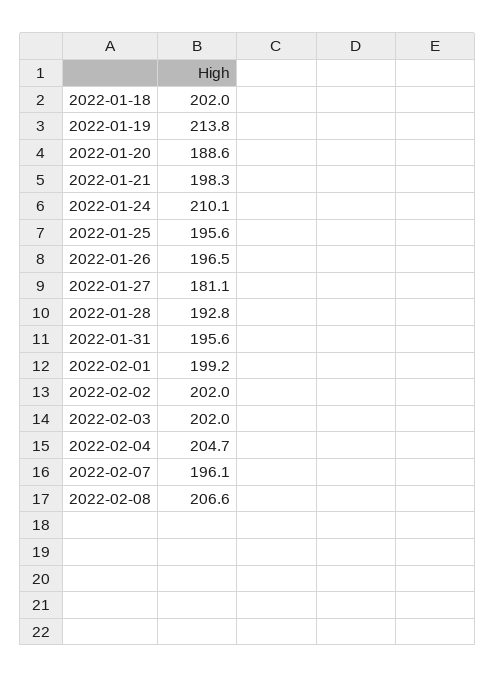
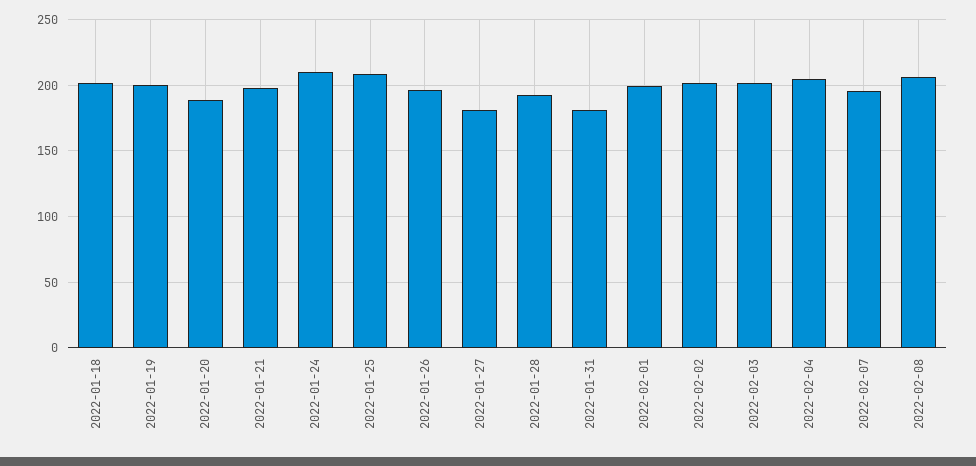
  {
    "2022-01-18": 202,
-   "2022-01-19": 213.8,
+   "2022-01-19": 200,
    "2022-01-20": 188.6,
    "2022-01-21": 198.3,
    "2022-01-24": 210.1,
-   "2022-01-25": 195.6,
+   "2022-01-25": 210,
    "2022-01-26": 196.5,
    "2022-01-27": 181.1,
    "2022-01-28": 192.8,
-   "2022-01-31": 195.6,
+   "2022-01-31": 180,
    "2022-02-01": 199.2,
    "2022-02-02": 202,
    "2022-02-03": 202,
    "2022-02-04": 204.7,
    "2022-02-07": 196.1,
    "2022-02-08": 206.6
  }

